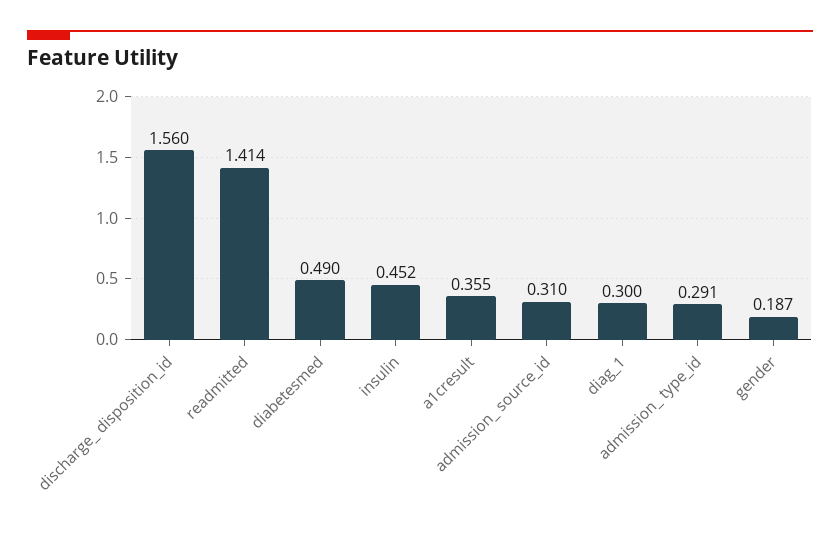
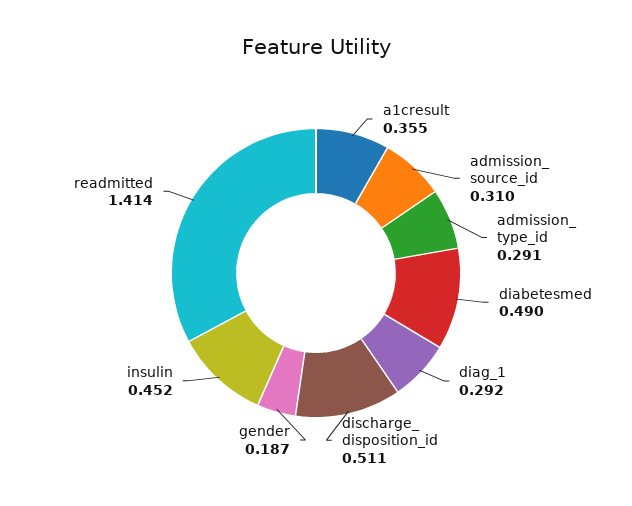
  {
-   "discharge_ disposition_id": 1.56,
+   "discharge_ disposition_id": 0.511,
    "readmitted": 1.414,
    "diabetesmed": 0.49,
    "insulin": 0.452,
    "a1cresult": 0.355,
    "admission_ source_id": 0.31,
-   "diag_1": 0.3,
+   "diag_1": 0.292,
    "admission_ type_id": 0.291,
    "gender": 0.187
  }

